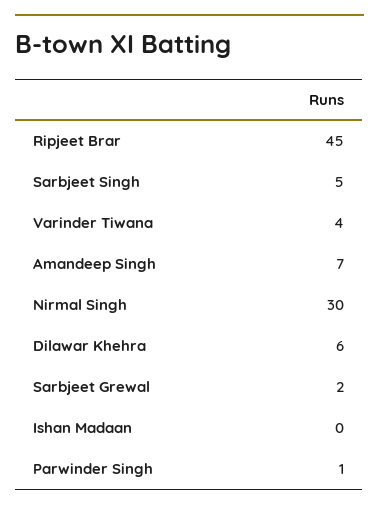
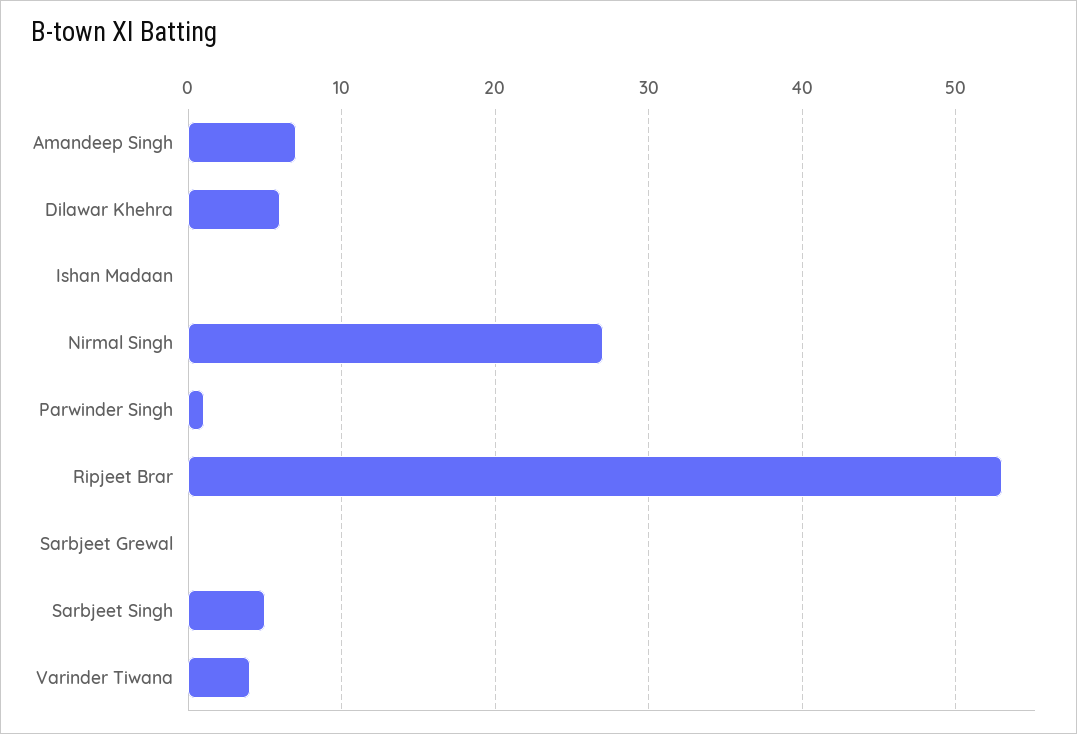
  {
-   "Ripjeet Brar": 45,
+   "Ripjeet Brar": 53,
    "Sarbjeet Singh": 5,
    "Varinder Tiwana": 4,
    "Amandeep Singh": 7,
-   "Nirmal Singh": 30,
+   "Nirmal Singh": 27,
    "Dilawar Khehra": 6,
-   "Sarbjeet Grewal": 2,
+   "Sarbjeet Grewal": 0,
    "Ishan Madaan": 0,
    "Parwinder Singh": 1
  }

